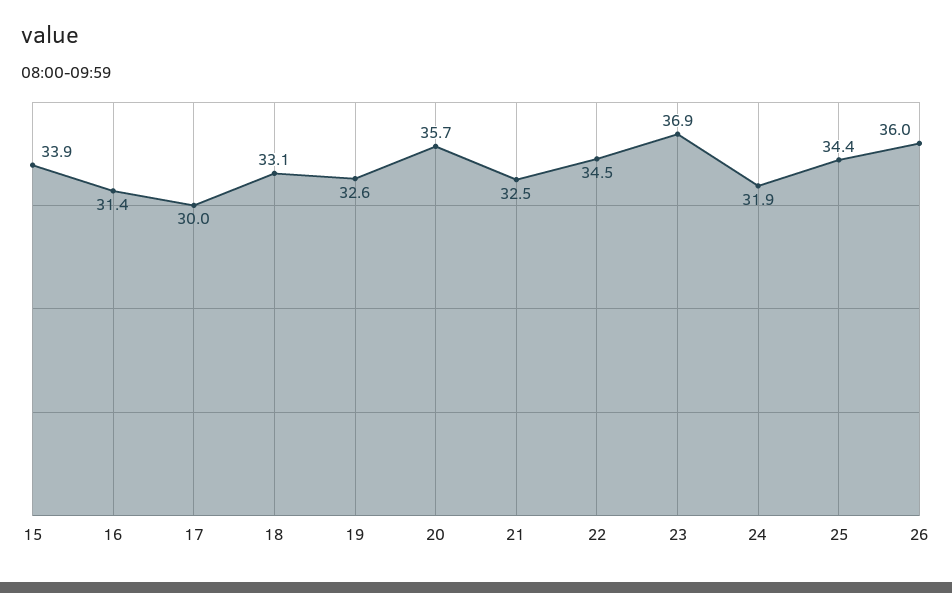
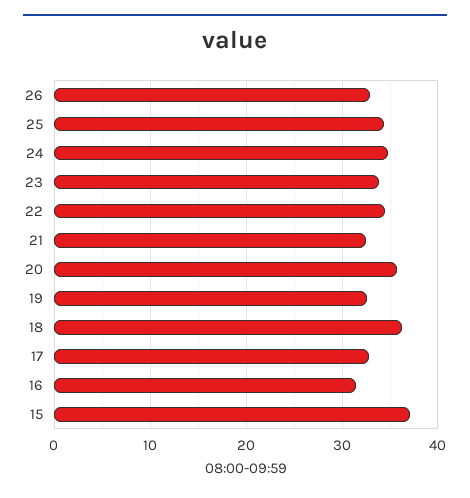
  {
-   "15": 33.9,
+   "15": 37,
    "16": 31.4,
-   "17": 30,
+   "17": 33,
-   "18": 33.1,
+   "18": 36,
    "19": 32.6,
    "20": 35.7,
    "21": 32.5,
    "22": 34.5,
-   "23": 36.9,
+   "23": 34,
-   "24": 31.9,
+   "24": 35,
    "25": 34.4,
-   "26": 36
+   "26": 33
  }

